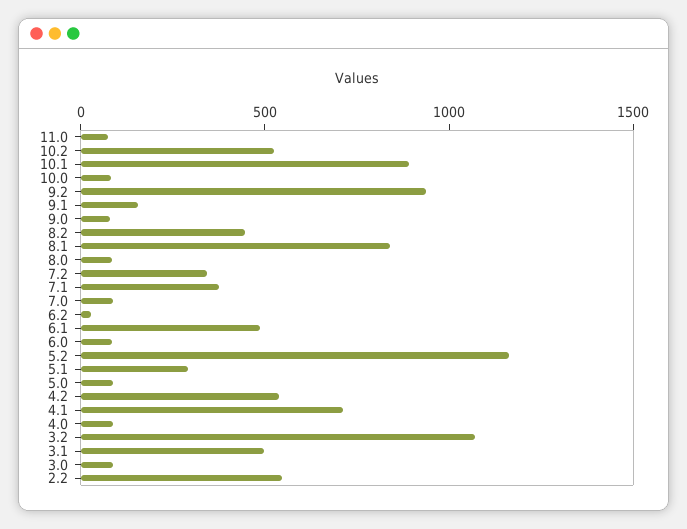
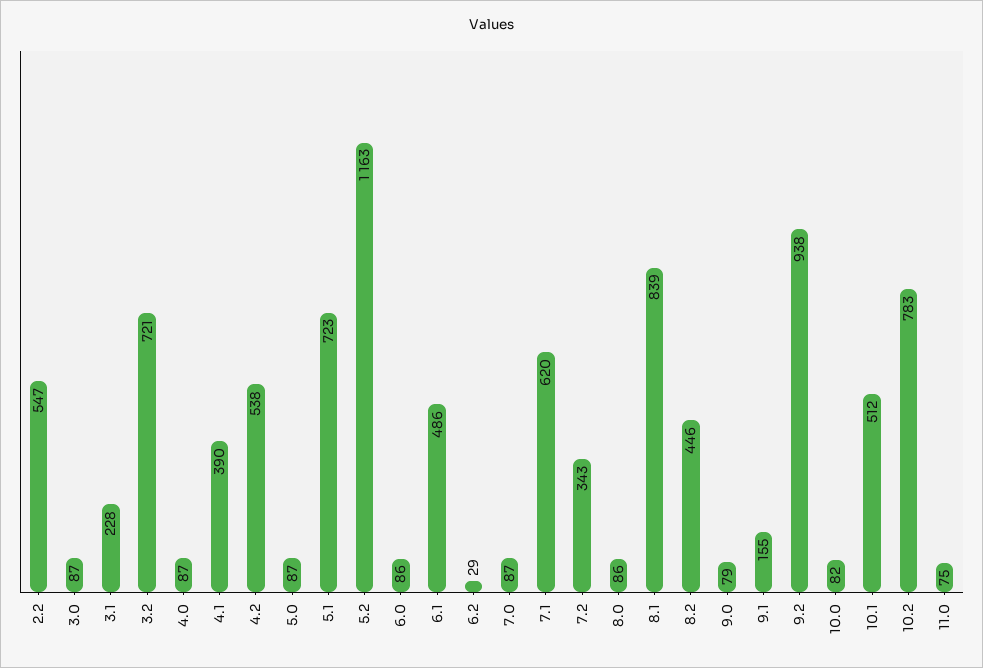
  {
    "11.0": 75,
-   "10.2": 500,
+   "10.2": 783,
-   "10.1": 900,
+   "10.1": 512,
    "10.0": 82,
    "9.2": 938,
    "9.1": 155,
    "9.0": 79,
    "8.2": 446,
    "8.1": 839,
    "8.0": 86,
    "7.2": 343,
-   "7.1": 400,
+   "7.1": 620,
    "7.0": 87,
    "6.2": 29,
    "6.1": 486,
    "6.0": 86,
    "5.2": 1163,
-   "5.1": 300,
+   "5.1": 723,
    "5.0": 87,
    "4.2": 538,
-   "4.1": 700,
+   "4.1": 390,
    "4.0": 87,
-   "3.2": 1100,
+   "3.2": 721,
-   "3.1": 500,
+   "3.1": 228,
    "3.0": 87,
    "2.2": 547
  }

